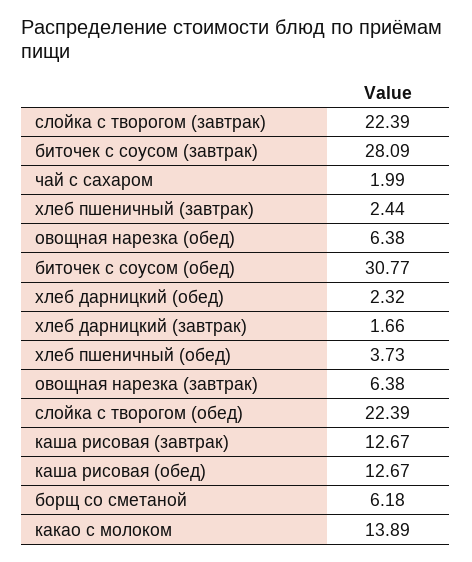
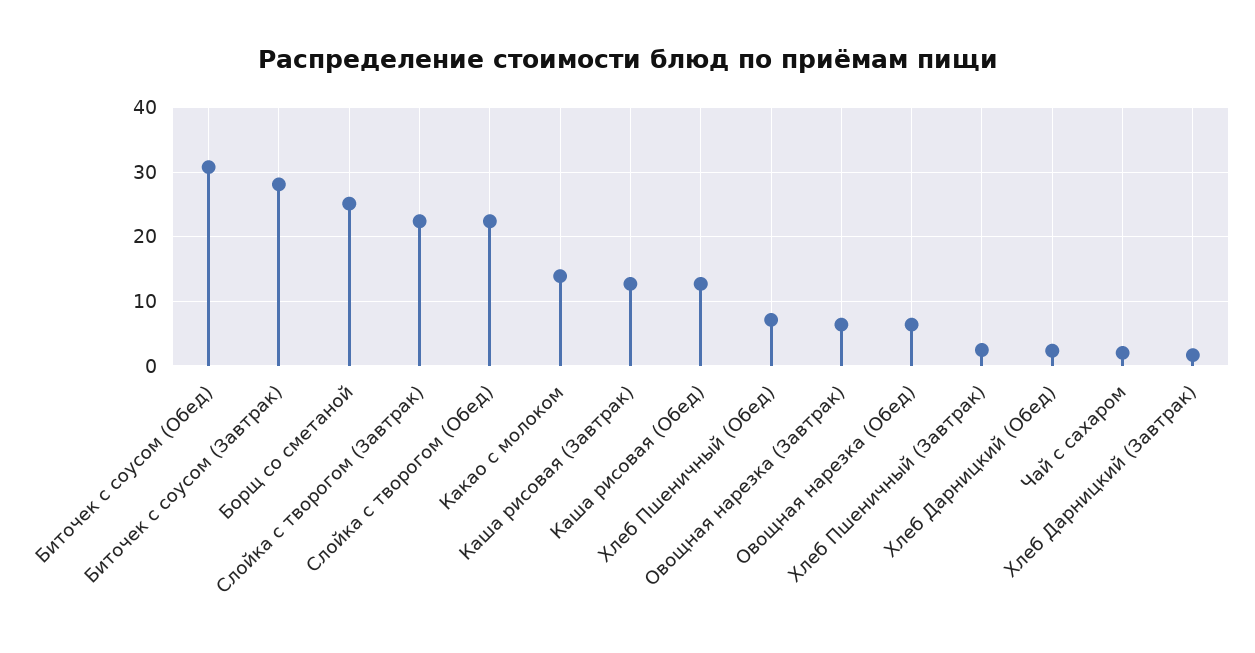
  {
    "слойка с творогом (завтрак)": 22.39,
    "биточек с соусом (завтрак)": 28.09,
    "чай с сахаром": 1.99,
    "хлеб пшеничный (завтрак)": 2.44,
    "овощная нарезка (обед)": 6.38,
    "биточек с соусом (обед)": 30.77,
    "хлеб дарницкий (обед)": 2.32,
    "хлеб дарницкий (завтрак)": 1.66,
-   "хлеб пшеничный (обед)": 3.73,
+   "хлеб пшеничный (обед)": 7,
    "овощная нарезка (завтрак)": 6.38,
    "слойка с творогом (обед)": 22.39,
    "каша рисовая (завтрак)": 12.67,
    "каша рисовая (обед)": 12.67,
-   "борщ со сметаной": 6.18,
+   "борщ со сметаной": 25,
    "какао с молоком": 13.89
  }

